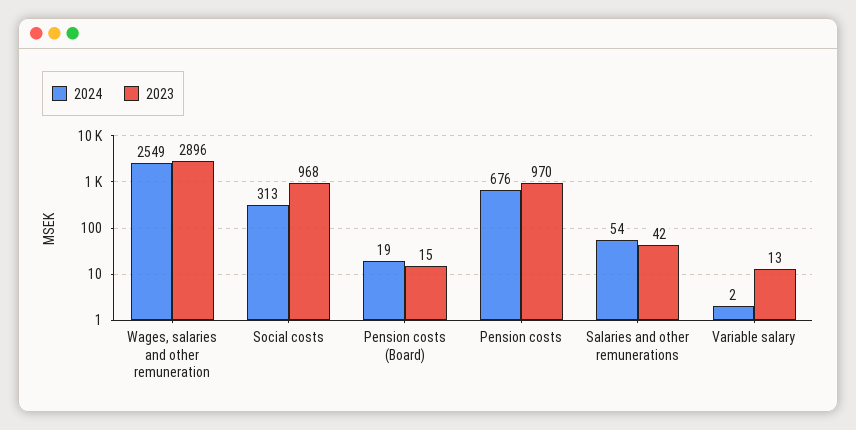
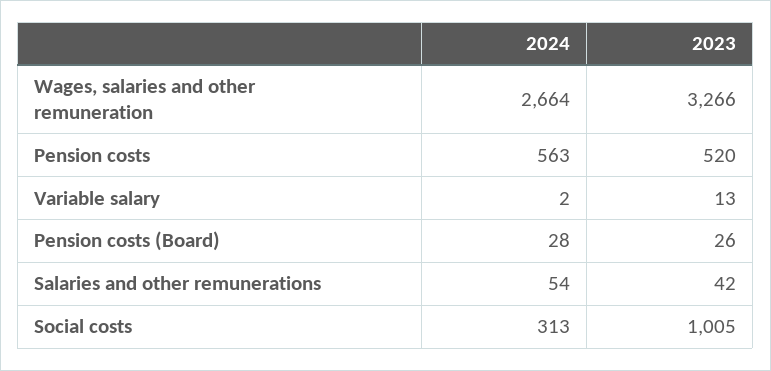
  {
    "2024": {
-     "Wages, salaries and other remuneration": 2549,
+     "Wages, salaries and other remuneration": 2664,
      "Social costs": 313,
-     "Pension costs (Board)": 19,
+     "Pension costs (Board)": 28,
-     "Pension costs": 676,
+     "Pension costs": 563,
      "Salaries and other remunerations": 54,
      "Variable salary": 2
    },
    "2023": {
-     "Wages, salaries and other remuneration": 2896,
+     "Wages, salaries and other remuneration": 3266,
-     "Social costs": 968,
+     "Social costs": 1005,
-     "Pension costs (Board)": 15,
+     "Pension costs (Board)": 26,
-     "Pension costs": 970,
+     "Pension costs": 520,
      "Salaries and other remunerations": 42,
      "Variable salary": 13
    }
  }

